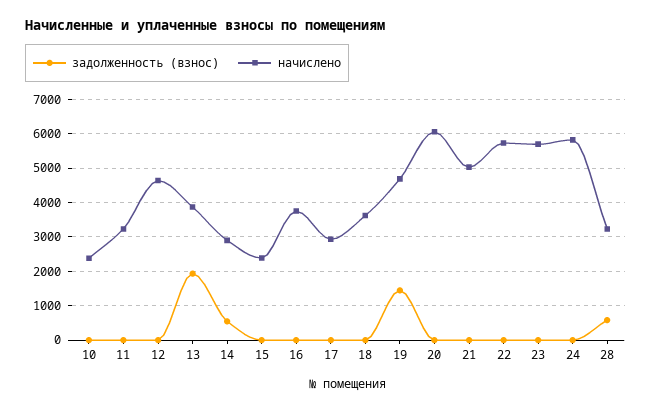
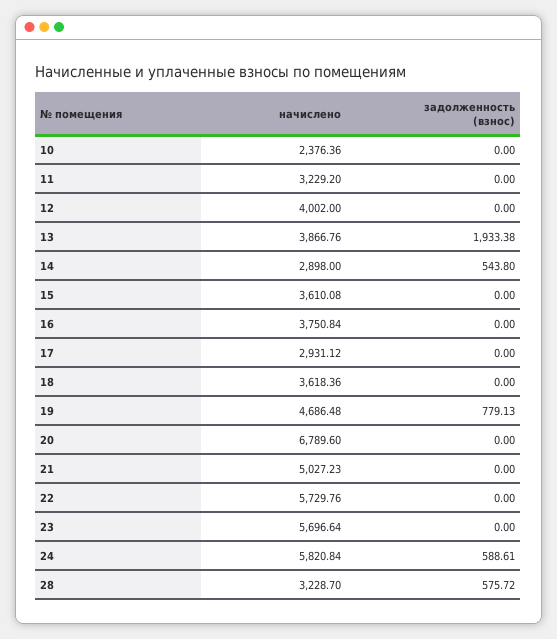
  {
    "задолженность (взнос)": {
      "10": 0,
      "11": 0,
      "12": 0,
      "13": 1933.38,
      "14": 543.8,
      "15": 0,
      "16": 0,
      "17": 0,
      "18": 0,
-     "19": 1400,
+     "19": 779.13,
      "20": 0,
      "21": 0,
      "22": 0,
      "23": 0,
-     "24": 0,
+     "24": 588.61,
      "28": 575.72
    },
    "начислено": {
      "10": 2376.36,
      "11": 3229.2,
-     "12": 4600,
+     "12": 4002,
      "13": 3866.76,
      "14": 2898,
-     "15": 2400,
+     "15": 3610.08,
      "16": 3750.84,
      "17": 2931.12,
      "18": 3618.36,
      "19": 4686.48,
-     "20": 6000,
+     "20": 6789.6,
      "21": 5027.23,
      "22": 5729.76,
      "23": 5696.64,
      "24": 5820.84,
      "28": 3228.7
    }
  }

